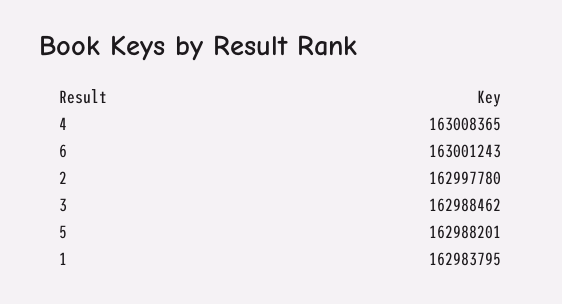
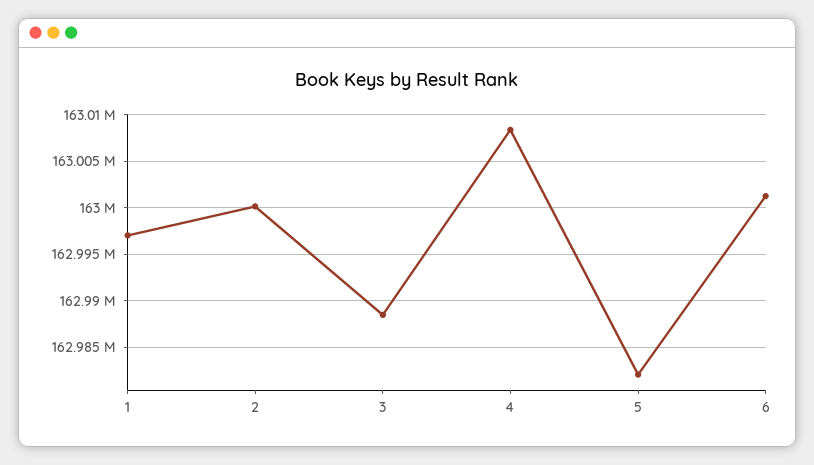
  {
    "4": 163008365,
    "6": 163001243,
-   "2": 162997780,
+   "2": 163000000,
    "3": 162988462,
-   "5": 162988201,
+   "5": 162982000,
-   "1": 162983795
+   "1": 162997000
  }

